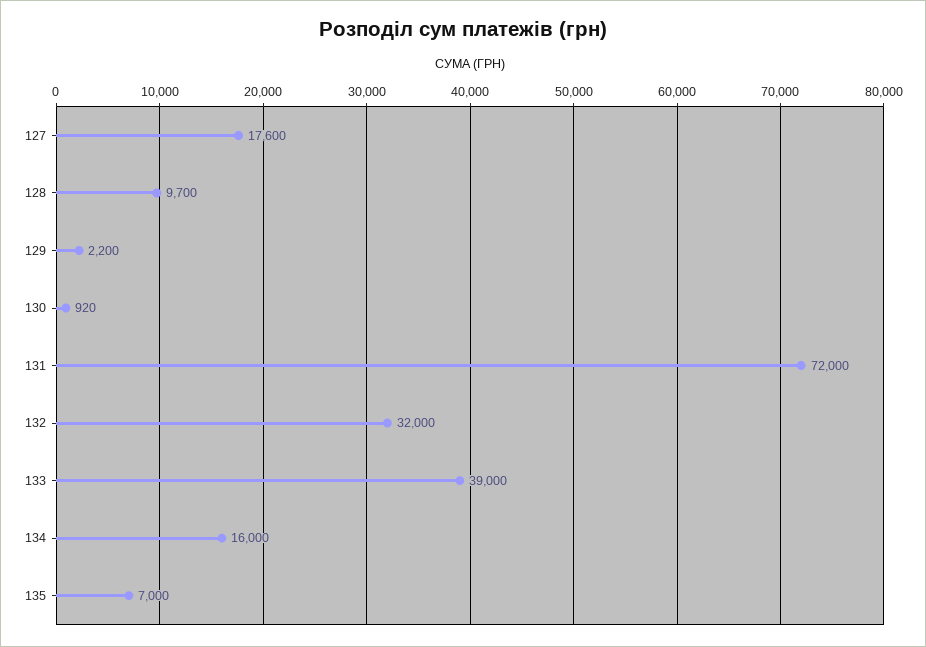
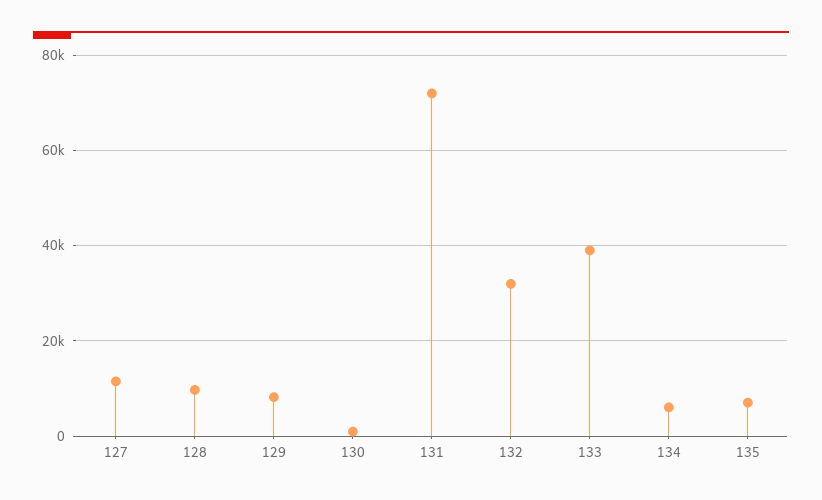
  {
-   "127": 17600,
+   "127": 12000,
    "128": 9700,
-   "129": 2200,
+   "129": 8000,
    "130": 920,
    "131": 72000,
    "132": 32000,
    "133": 39000,
-   "134": 16000,
+   "134": 6000,
    "135": 7000
  }

